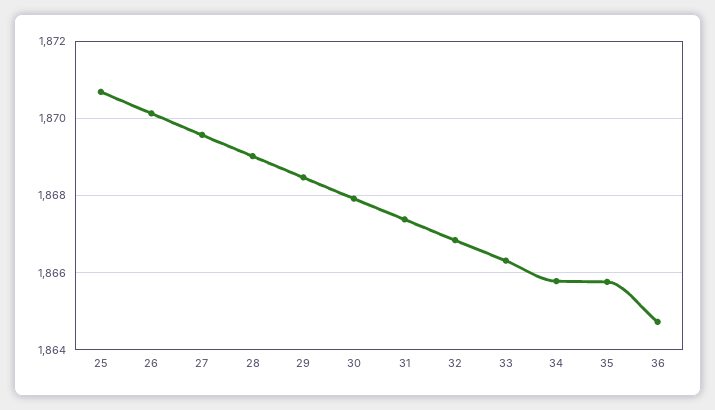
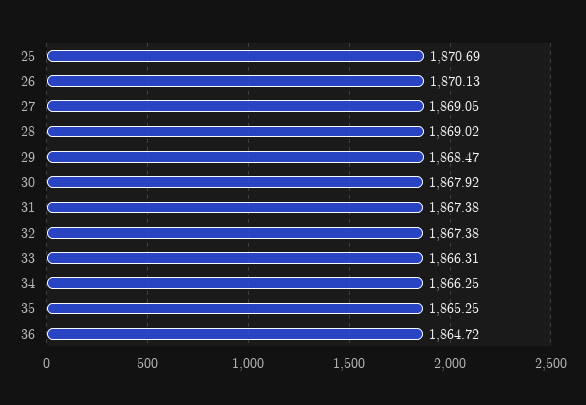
  {
    "25": 1870.69,
    "26": 1870.13,
-   "27": 1869.6,
+   "27": 1869.05,
    "28": 1869.02,
    "29": 1868.47,
    "30": 1867.92,
    "31": 1867.38,
-   "32": 1866.8,
+   "32": 1867.38,
    "33": 1866.31,
-   "34": 1865.8,
+   "34": 1866.25,
-   "35": 1865.8,
+   "35": 1865.25,
    "36": 1864.72
  }

